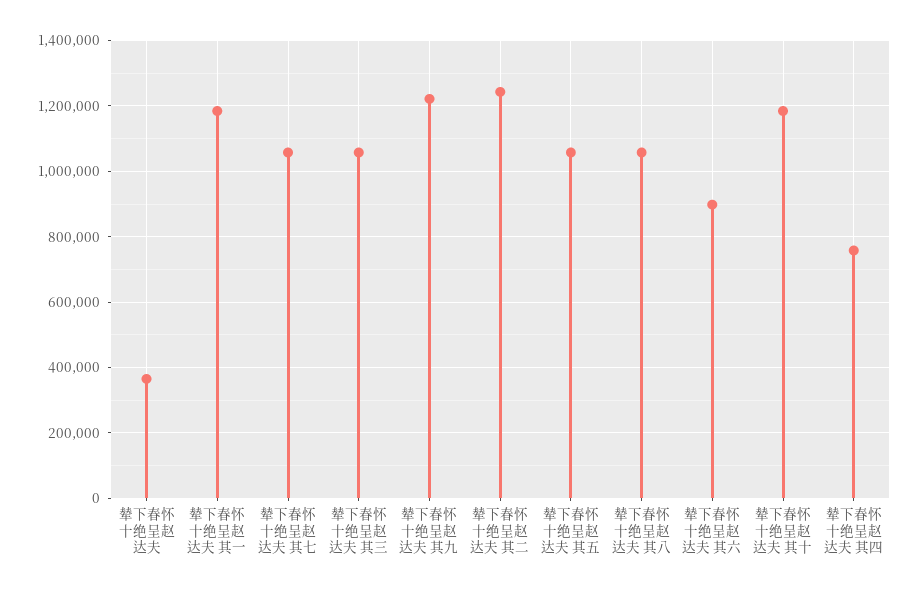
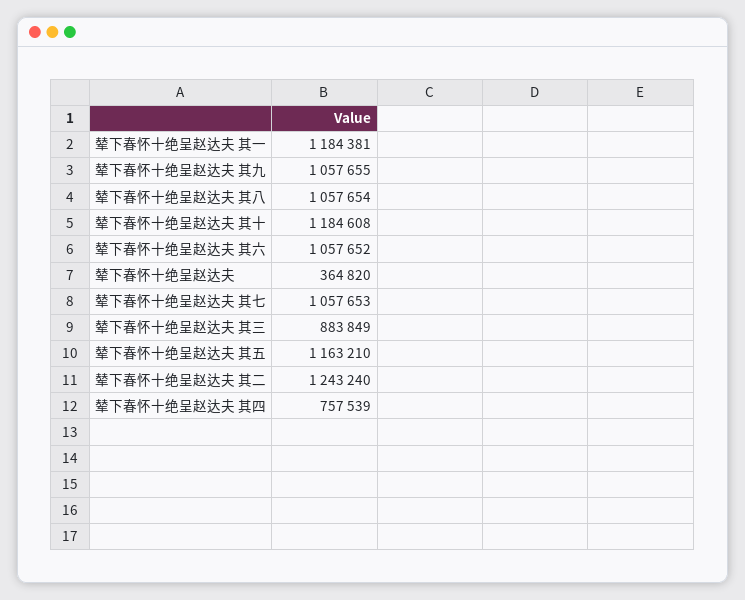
  {
    "辇下春怀十绝呈赵达夫": 364820,
    "辇下春怀十绝呈赵达夫 其一": 1184381,
    "辇下春怀十绝呈赵达夫 其七": 1057653,
-   "辇下春怀十绝呈赵达夫 其三": 1060000,
+   "辇下春怀十绝呈赵达夫 其三": 883849,
-   "辇下春怀十绝呈赵达夫 其九": 1220000,
+   "辇下春怀十绝呈赵达夫 其九": 1057655,
    "辇下春怀十绝呈赵达夫 其二": 1243240,
-   "辇下春怀十绝呈赵达夫 其五": 1060000,
+   "辇下春怀十绝呈赵达夫 其五": 1163210,
    "辇下春怀十绝呈赵达夫 其八": 1057654,
-   "辇下春怀十绝呈赵达夫 其六": 900000,
+   "辇下春怀十绝呈赵达夫 其六": 1057652,
    "辇下春怀十绝呈赵达夫 其十": 1184608,
    "辇下春怀十绝呈赵达夫 其四": 757539
  }

